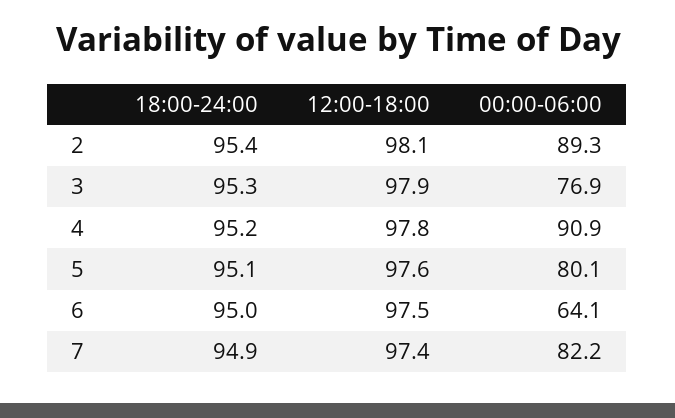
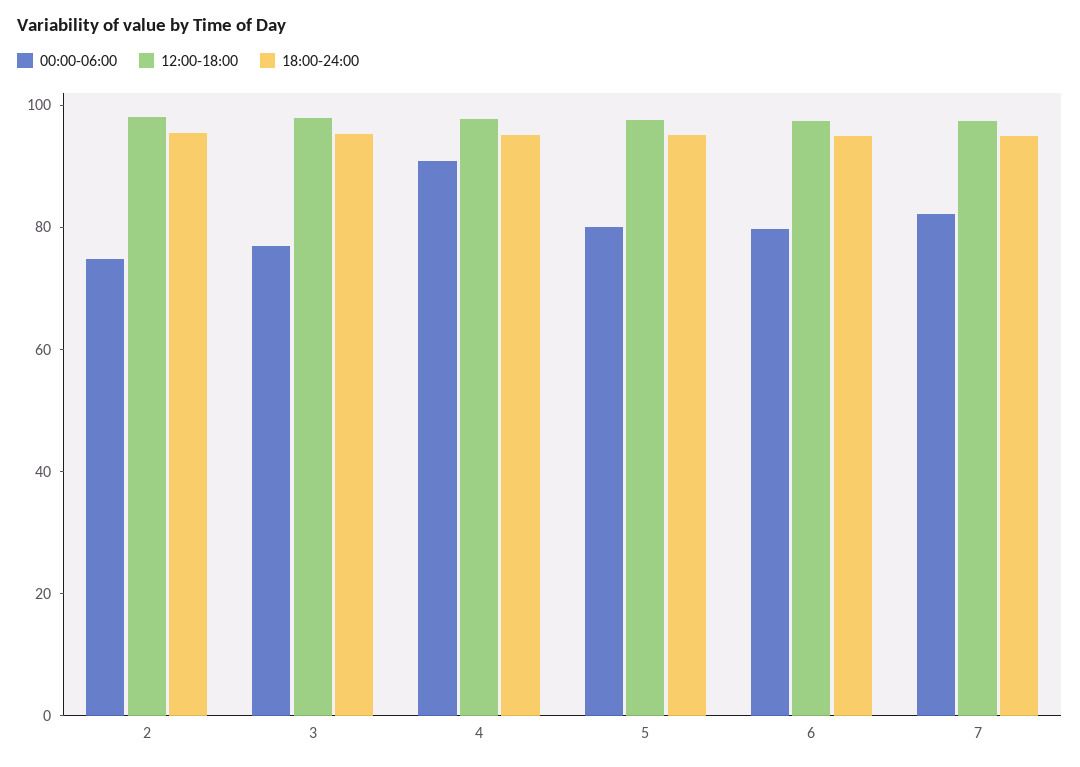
  {
    "18:00-24:00": {
      "2": 95.4,
      "3": 95.3,
      "4": 95.2,
      "5": 95.1,
      "6": 95,
      "7": 94.9
    },
    "12:00-18:00": {
      "2": 98.1,
      "3": 97.9,
      "4": 97.8,
      "5": 97.6,
      "6": 97.5,
      "7": 97.4
    },
    "00:00-06:00": {
-     "2": 89.3,
+     "2": 75,
      "3": 76.9,
      "4": 90.9,
      "5": 80.1,
-     "6": 64.1,
+     "6": 80,
      "7": 82.2
    }
  }

